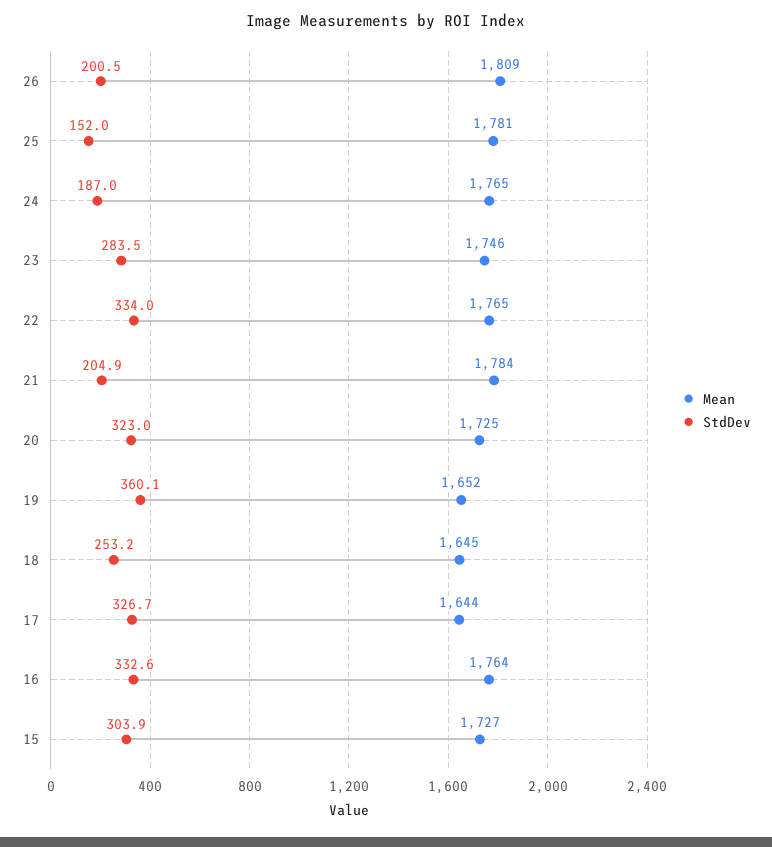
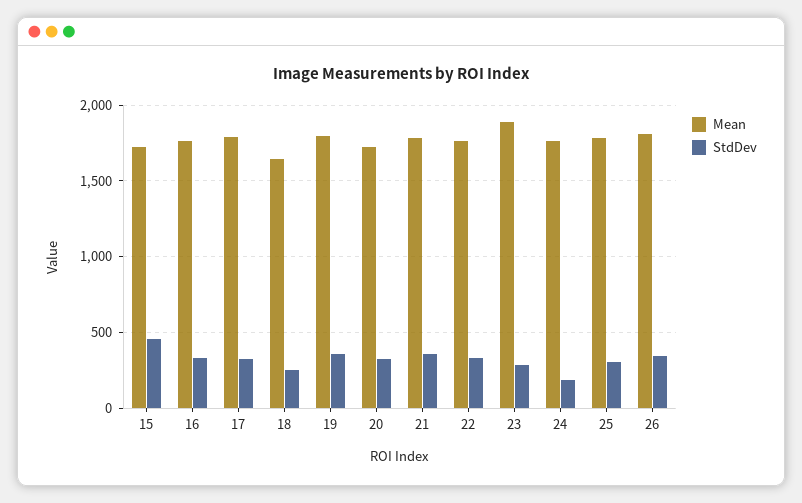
  {
    "Mean": {
      "26": 1809,
      "25": 1781,
      "24": 1765,
-     "23": 1746,
+     "23": 1900,
      "22": 1765,
      "21": 1784,
      "20": 1725,
-     "19": 1652,
+     "19": 1800,
      "18": 1645,
-     "17": 1644,
+     "17": 1800,
      "16": 1764,
      "15": 1727
    },
    "StdDev": {
-     "26": 200.5,
+     "26": 350,
-     "25": 152,
+     "25": 300,
      "24": 187,
      "23": 283.5,
      "22": 334,
-     "21": 204.9,
+     "21": 350,
      "20": 323,
      "19": 360.1,
      "18": 253.2,
      "17": 326.7,
      "16": 332.6,
-     "15": 303.9
+     "15": 450
    }
  }

